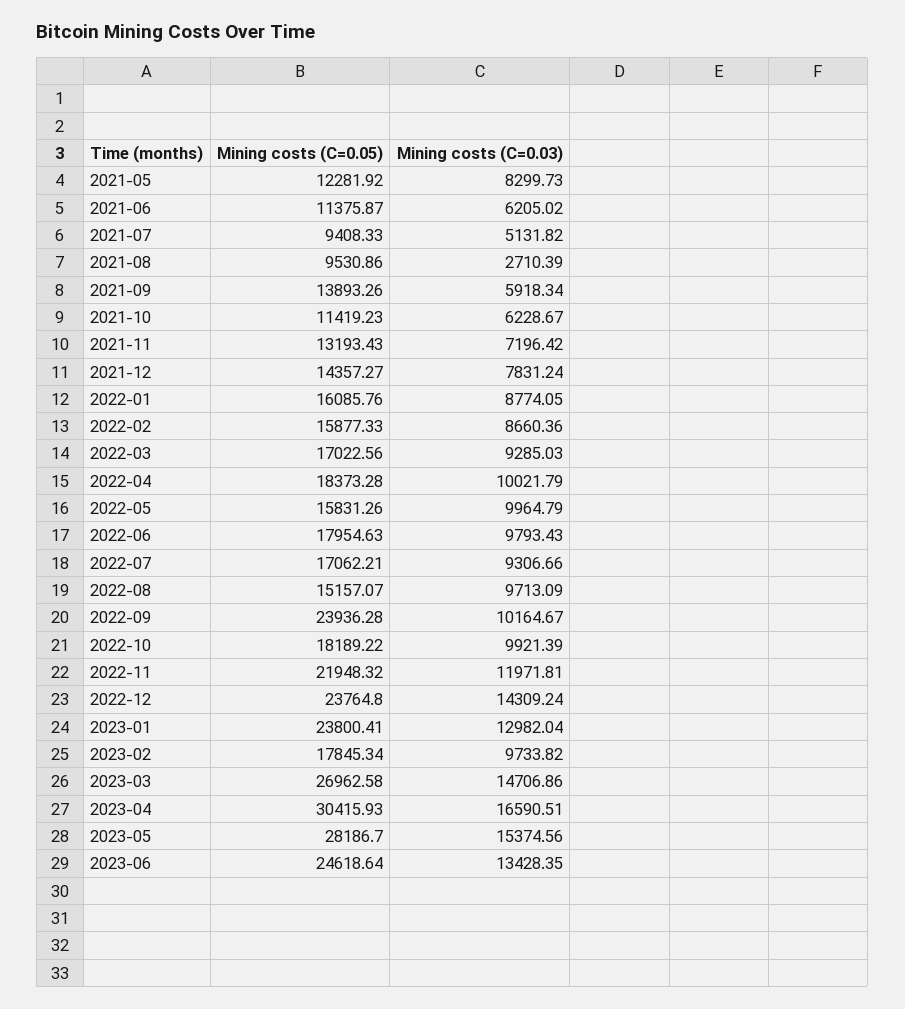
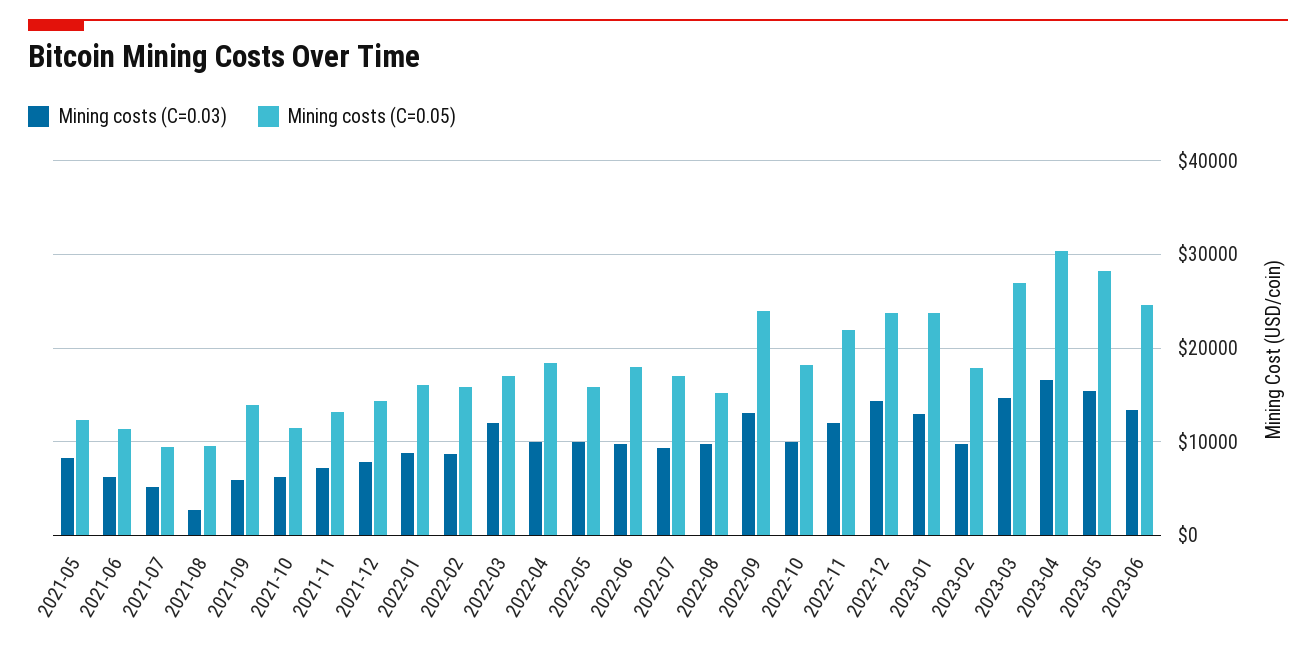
  {
    "Mining costs (C=0.05)": {
      "2021-05": 12281.92,
      "2021-06": 11375.87,
      "2021-07": 9408.33,
      "2021-08": 9530.86,
      "2021-09": 13893.26,
      "2021-10": 11419.23,
      "2021-11": 13193.43,
      "2021-12": 14357.27,
      "2022-01": 16085.76,
      "2022-02": 15877.33,
      "2022-03": 17022.56,
      "2022-04": 18373.28,
      "2022-05": 15831.26,
      "2022-06": 17954.63,
      "2022-07": 17062.21,
      "2022-08": 15157.07,
      "2022-09": 23936.28,
      "2022-10": 18189.22,
      "2022-11": 21948.32,
      "2022-12": 23764.8,
      "2023-01": 23800.41,
      "2023-02": 17845.34,
      "2023-03": 26962.58,
      "2023-04": 30415.93,
      "2023-05": 28186.7,
      "2023-06": 24618.64
    },
    "Mining costs (C=0.03)": {
      "2021-05": 8299.73,
      "2021-06": 6205.02,
      "2021-07": 5131.82,
      "2021-08": 2710.39,
      "2021-09": 5918.34,
      "2021-10": 6228.67,
      "2021-11": 7196.42,
      "2021-12": 7831.24,
      "2022-01": 8774.05,
      "2022-02": 8660.36,
-     "2022-03": 9285.03,
+     "2022-03": 12000,
      "2022-04": 10021.79,
      "2022-05": 9964.79,
      "2022-06": 9793.43,
      "2022-07": 9306.66,
      "2022-08": 9713.09,
-     "2022-09": 10164.67,
+     "2022-09": 13000,
      "2022-10": 9921.39,
      "2022-11": 11971.81,
      "2022-12": 14309.24,
      "2023-01": 12982.04,
      "2023-02": 9733.82,
      "2023-03": 14706.86,
      "2023-04": 16590.51,
      "2023-05": 15374.56,
      "2023-06": 13428.35
    }
  }

